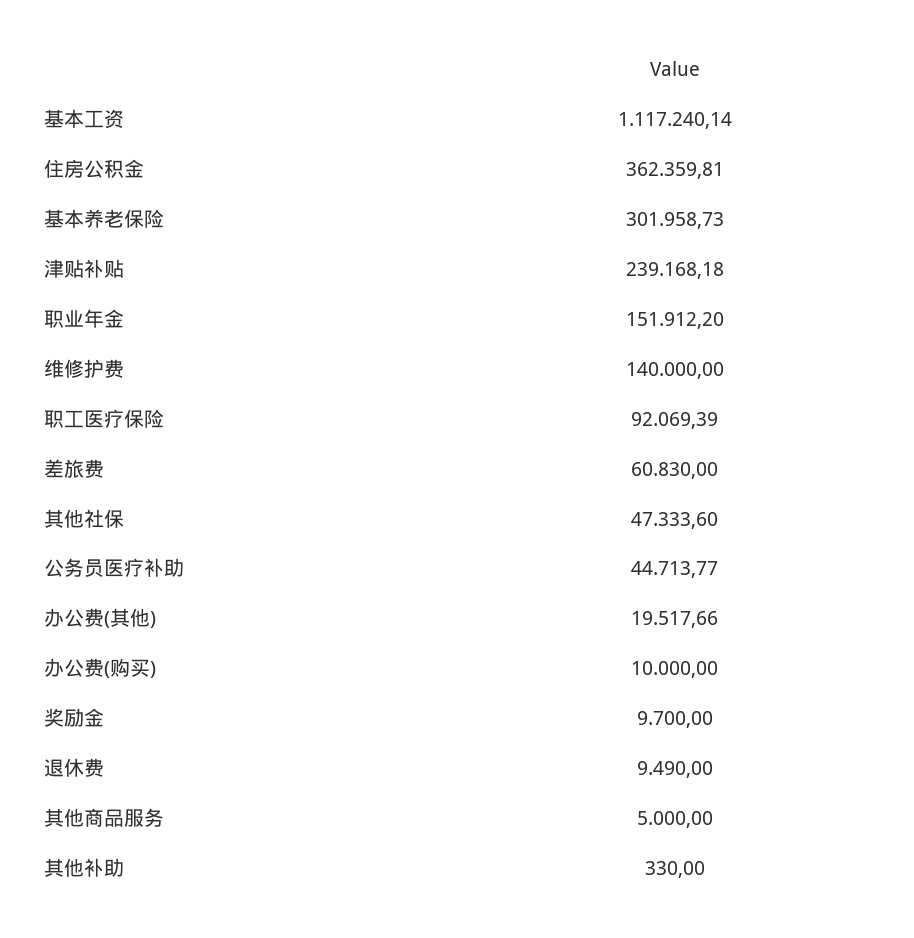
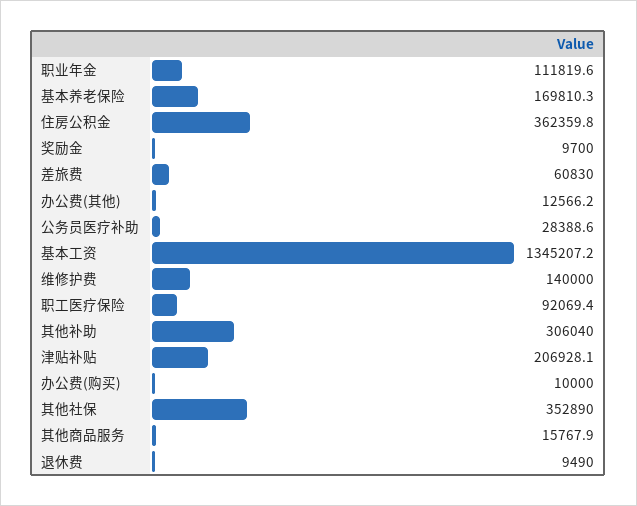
  {
-   "基本工资": 1117240.14,
+   "基本工资": 1345207.2,
    "住房公积金": 362359.81,
-   "基本养老保险": 301958.73,
+   "基本养老保险": 169810.3,
-   "津贴补贴": 239168.18,
+   "津贴补贴": 206928.1,
-   "职业年金": 151912.2,
+   "职业年金": 111819.6,
    "维修护费": 140000,
    "职工医疗保险": 92069.39,
    "差旅费": 60830,
-   "其他社保": 47333.6,
+   "其他社保": 352890,
-   "公务员医疗补助": 44713.77,
+   "公务员医疗补助": 28388.6,
-   "办公费(其他)": 19517.66,
+   "办公费(其他)": 12566.2,
    "办公费(购买)": 10000,
    "奖励金": 9700,
    "退休费": 9490,
-   "其他商品服务": 5000,
+   "其他商品服务": 15767.9,
-   "其他补助": 330
+   "其他补助": 306040
  }

